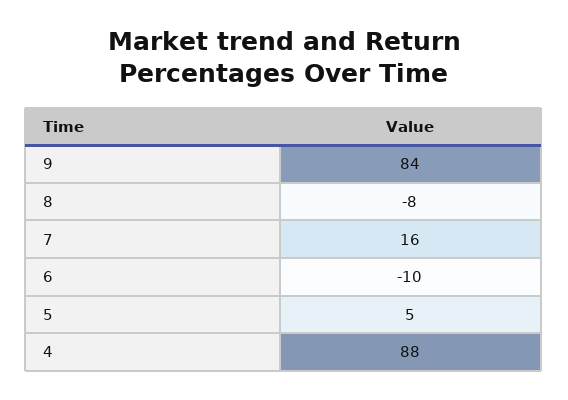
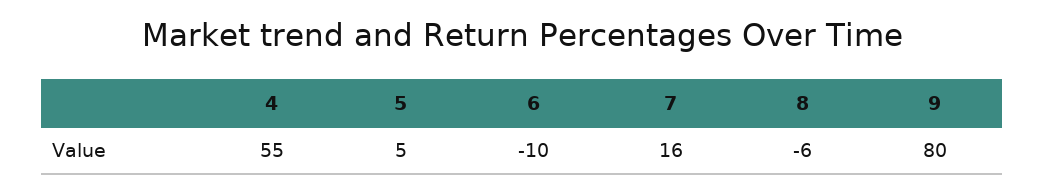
  {
-   "9": 84,
+   "9": 80,
-   "8": -8,
+   "8": -6,
    "7": 16,
    "6": -10,
    "5": 5,
-   "4": 88
+   "4": 55
  }

